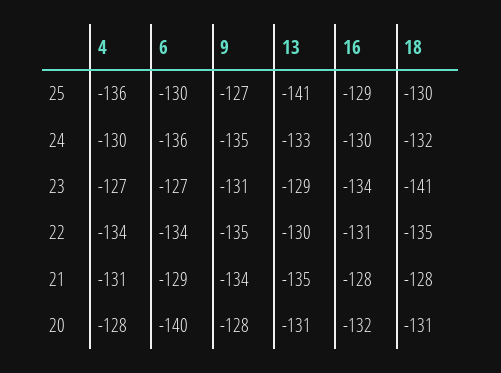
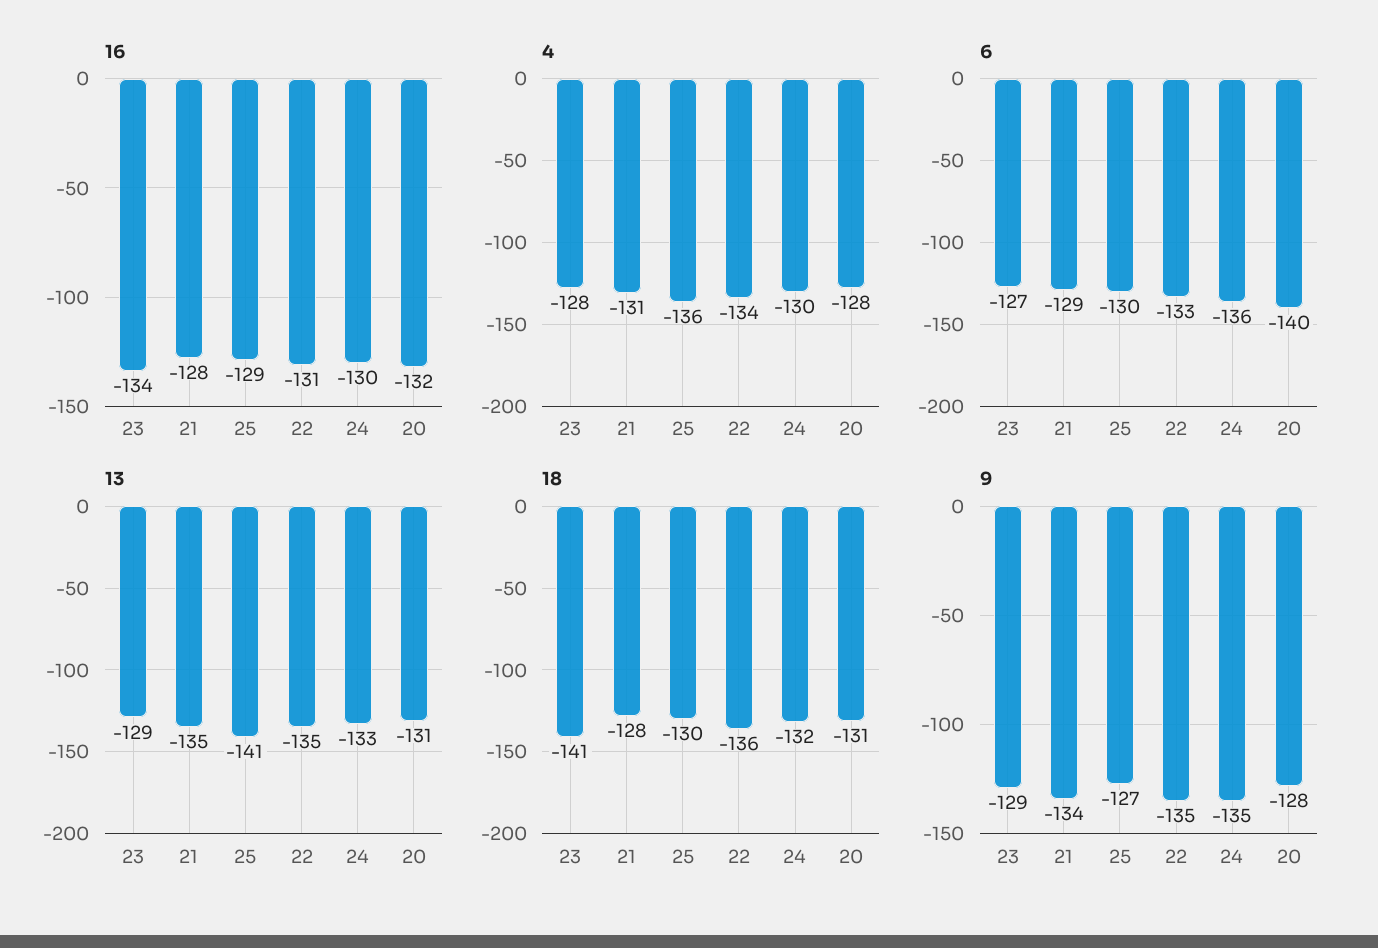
  {
    "4": {
      "25": -136,
      "24": -130,
-     "23": -127,
+     "23": -128,
      "22": -134,
      "21": -131,
      "20": -128
    },
    "6": {
      "25": -130,
      "24": -136,
      "23": -127,
-     "22": -134,
+     "22": -133,
      "21": -129,
      "20": -140
    },
    "9": {
      "25": -127,
      "24": -135,
-     "23": -131,
+     "23": -129,
      "22": -135,
      "21": -134,
      "20": -128
    },
    "13": {
      "25": -141,
      "24": -133,
      "23": -129,
-     "22": -130,
+     "22": -135,
      "21": -135,
      "20": -131
    },
    "16": {
      "25": -129,
      "24": -130,
      "23": -134,
      "22": -131,
      "21": -128,
      "20": -132
    },
    "18": {
      "25": -130,
      "24": -132,
      "23": -141,
-     "22": -135,
+     "22": -136,
      "21": -128,
      "20": -131
    }
  }

